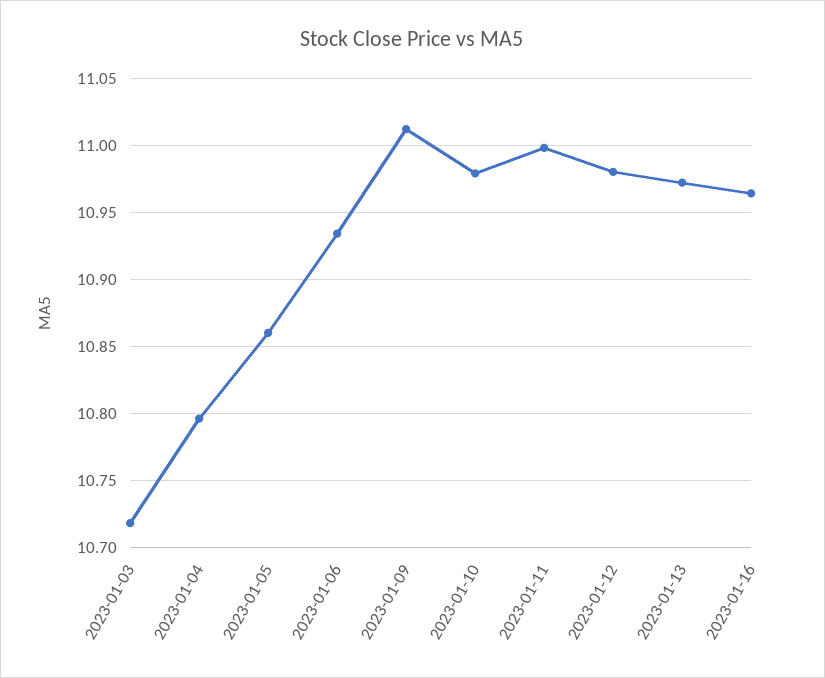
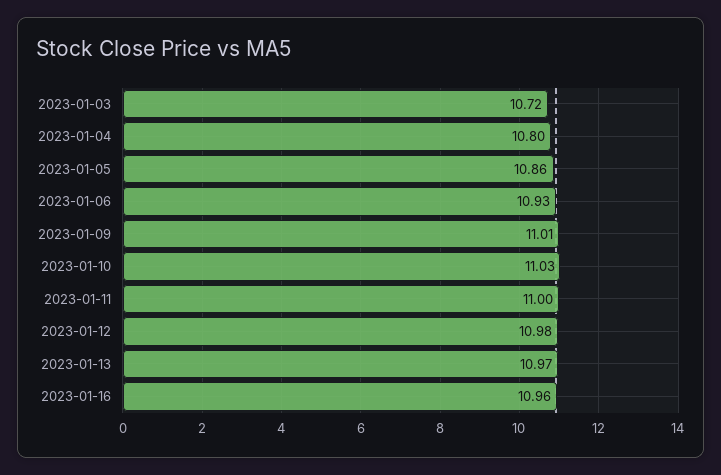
  {
    "2023-01-03": 10.72,
    "2023-01-04": 10.8,
    "2023-01-05": 10.86,
    "2023-01-06": 10.93,
    "2023-01-09": 11.01,
-   "2023-01-10": 10.98,
+   "2023-01-10": 11.03,
    "2023-01-11": 11,
    "2023-01-12": 10.98,
    "2023-01-13": 10.97,
    "2023-01-16": 10.96
  }

